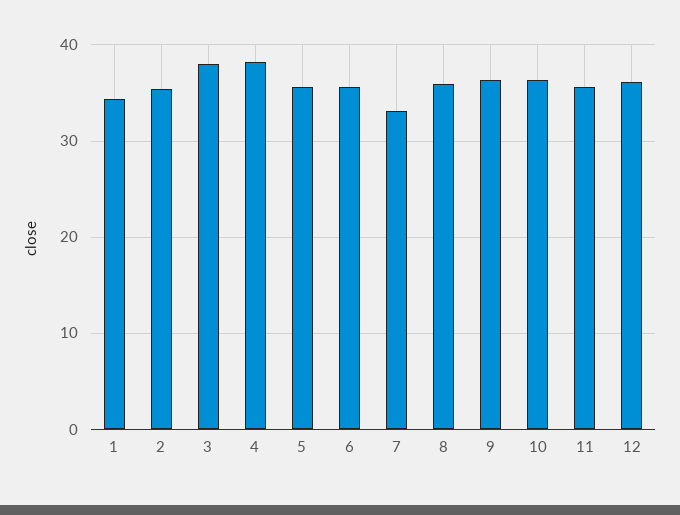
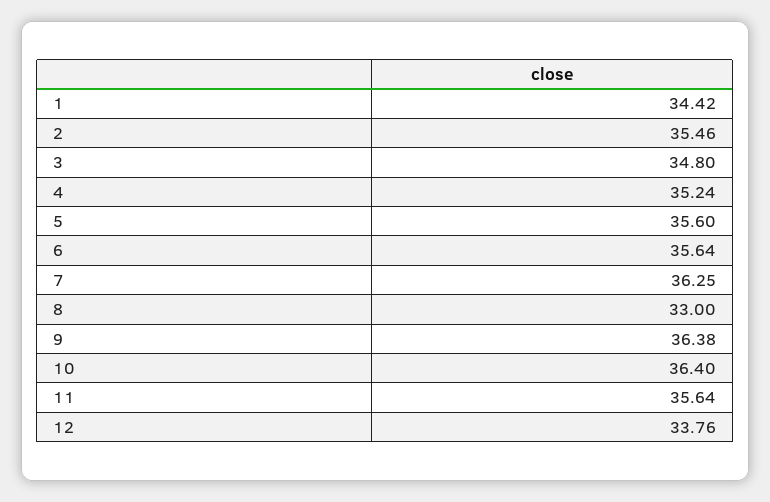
  {
    "1": 34.42,
    "2": 35.46,
-   "3": 38,
+   "3": 34.8,
-   "4": 38,
+   "4": 35.24,
    "5": 35.6,
    "6": 35.64,
-   "7": 33,
+   "7": 36.25,
-   "8": 36,
+   "8": 33,
    "9": 36.38,
    "10": 36.4,
    "11": 35.64,
-   "12": 36
+   "12": 33.76
  }

